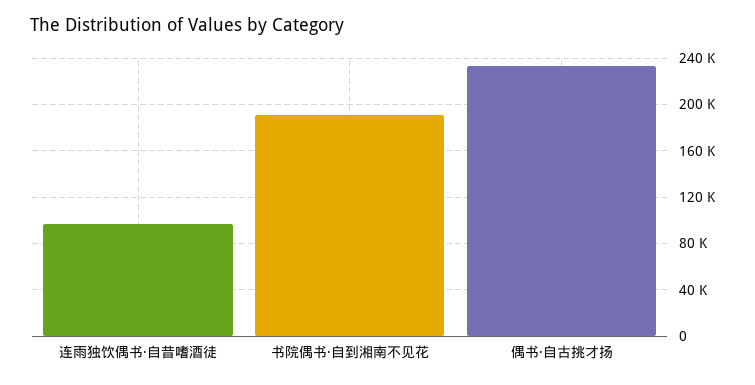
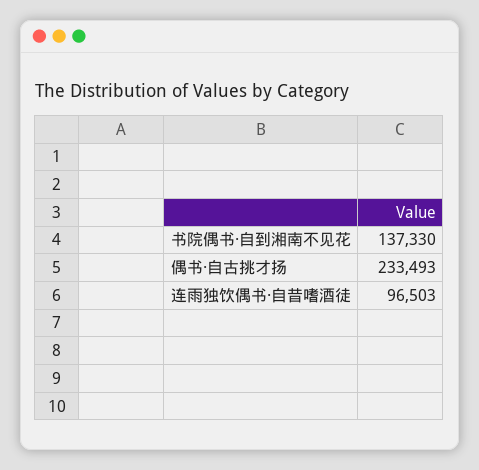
  {
    "连雨独饮偶书·自昔嗜酒徒": 96503,
-   "书院偶书·自到湘南不见花": 190000,
+   "书院偶书·自到湘南不见花": 137330,
    "偶书·自古挑才扬": 233493
  }

